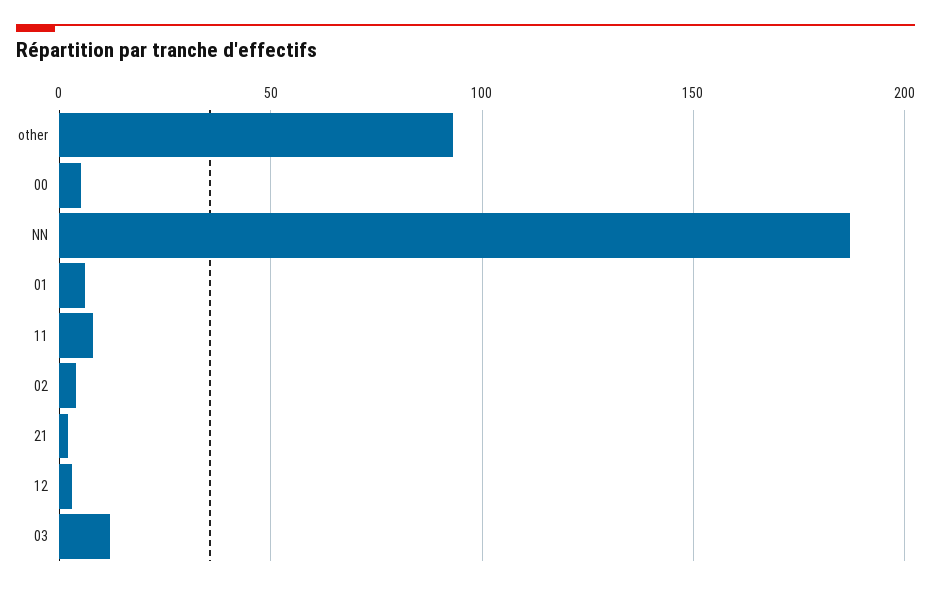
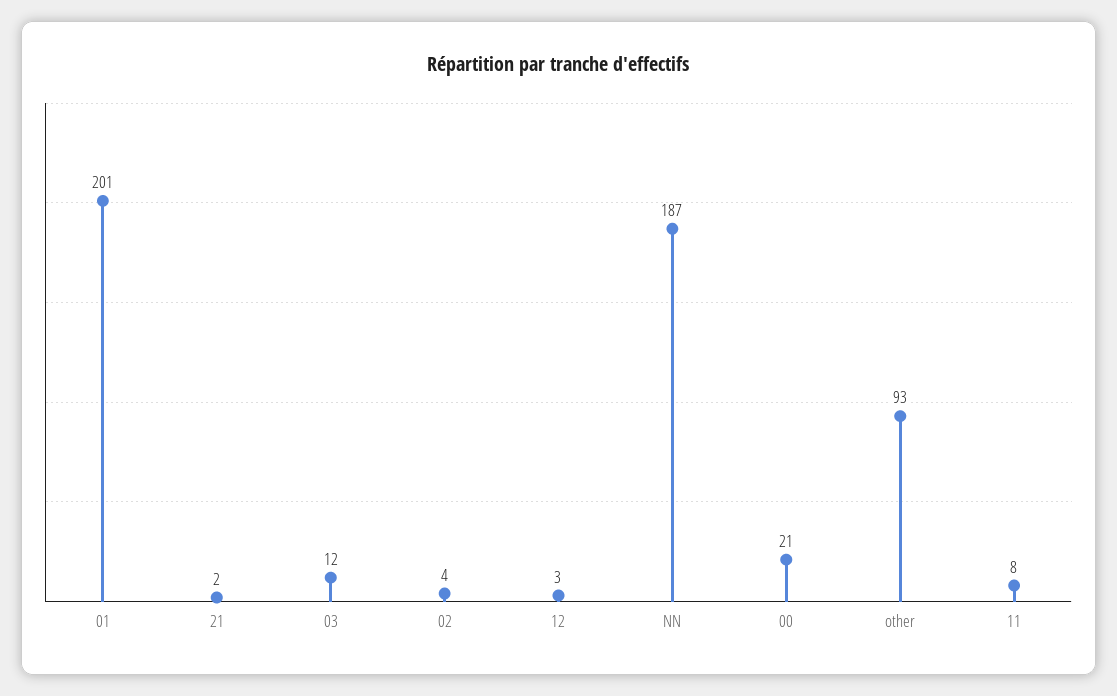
  {
    "other": 93,
-   "00": 5,
+   "00": 21,
    "NN": 187,
-   "01": 5,
+   "01": 201,
    "11": 8,
    "02": 4,
    "21": 2,
    "12": 3,
    "03": 12
  }

